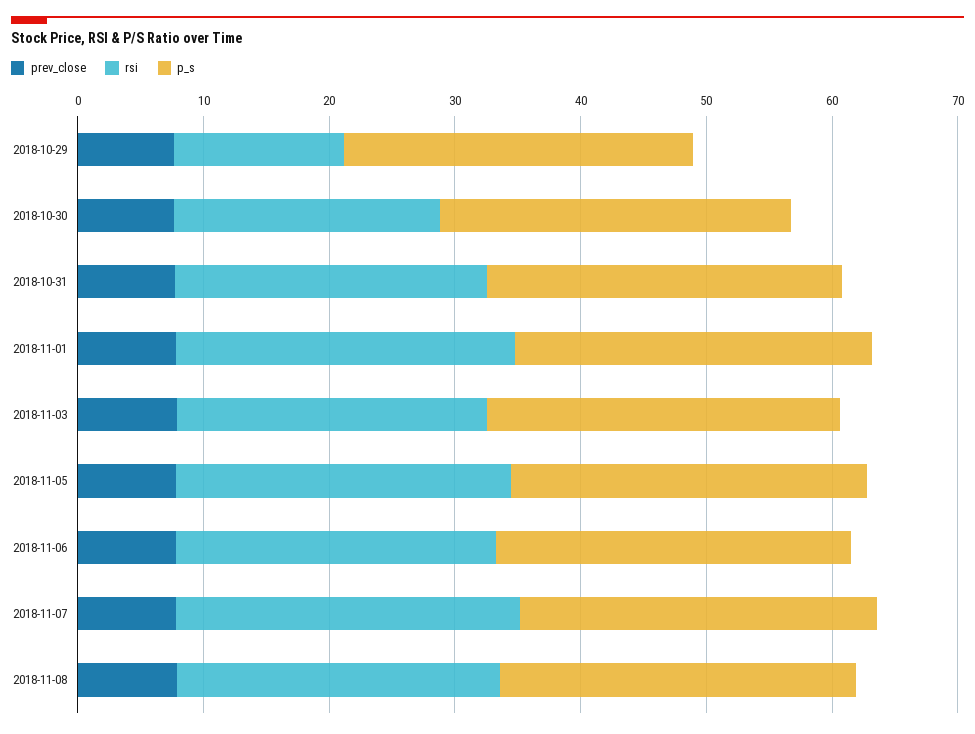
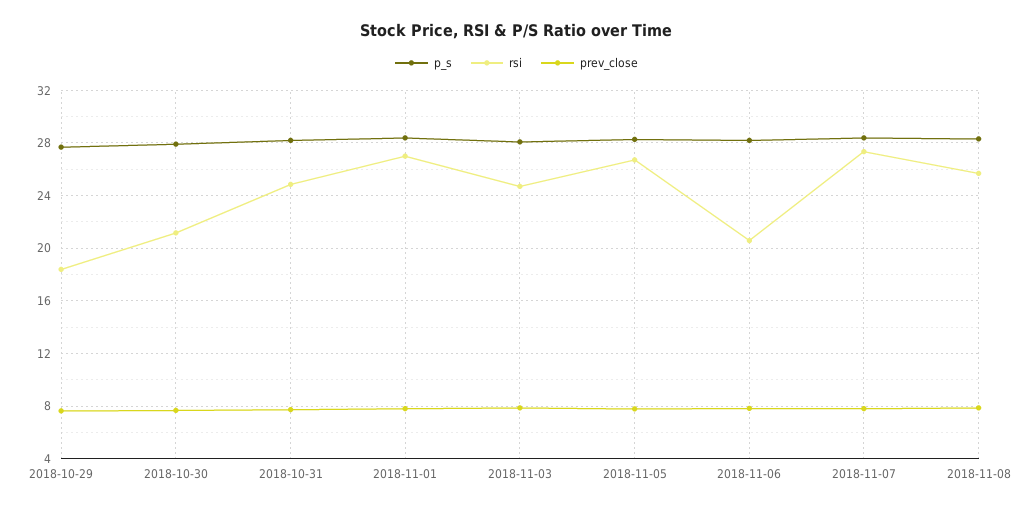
  {
    "prev_close": {
      "2018-10-29": 7.5,
      "2018-10-30": 7.5,
      "2018-10-31": 7.5,
      "2018-11-01": 8,
      "2018-11-03": 8,
      "2018-11-05": 8,
      "2018-11-06": 8,
      "2018-11-07": 8,
      "2018-11-08": 8
    },
    "rsi": {
-     "2018-10-29": 14,
+     "2018-10-29": 18.5,
      "2018-10-30": 21,
      "2018-10-31": 25,
      "2018-11-01": 27,
      "2018-11-03": 24.5,
      "2018-11-05": 26.5,
-     "2018-11-06": 26,
+     "2018-11-06": 20.5,
      "2018-11-07": 27.5,
      "2018-11-08": 25.5
    },
    "p_s": {
      "2018-10-29": 27.5,
      "2018-10-30": 28,
      "2018-10-31": 28,
      "2018-11-01": 28.5,
      "2018-11-03": 28,
      "2018-11-05": 28.5,
      "2018-11-06": 28,
      "2018-11-07": 28.5,
      "2018-11-08": 28.5
    }
  }

